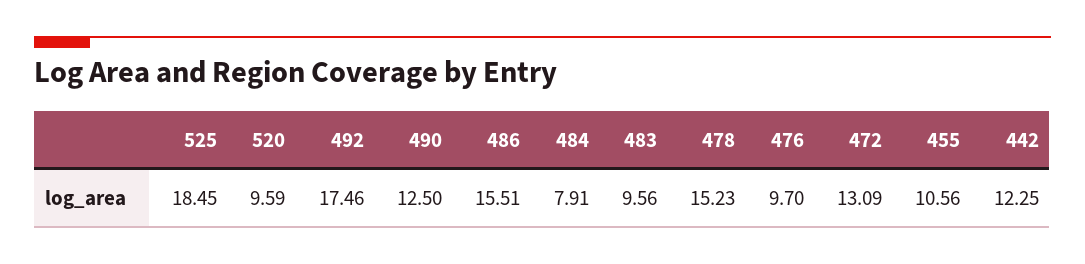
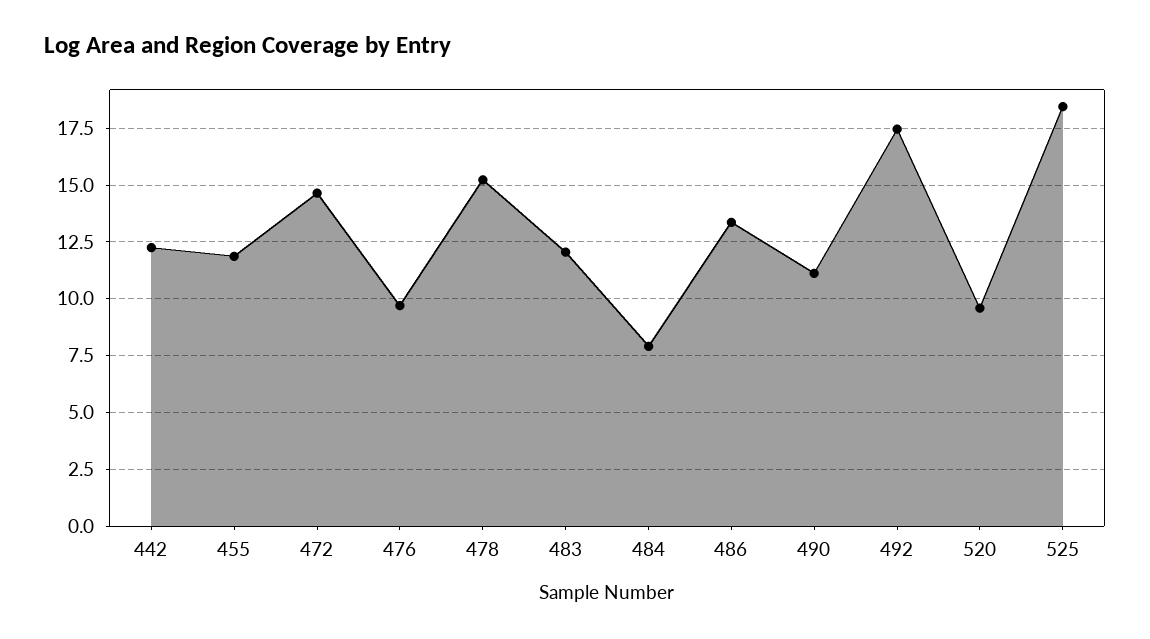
  {
    "525": 18.45,
    "520": 9.59,
    "492": 17.46,
-   "490": 12.5,
+   "490": 11,
-   "486": 15.51,
+   "486": 13.5,
    "484": 7.91,
-   "483": 9.56,
+   "483": 12,
    "478": 15.23,
    "476": 9.7,
-   "472": 13.09,
+   "472": 14.5,
-   "455": 10.56,
+   "455": 12,
    "442": 12.25
  }

